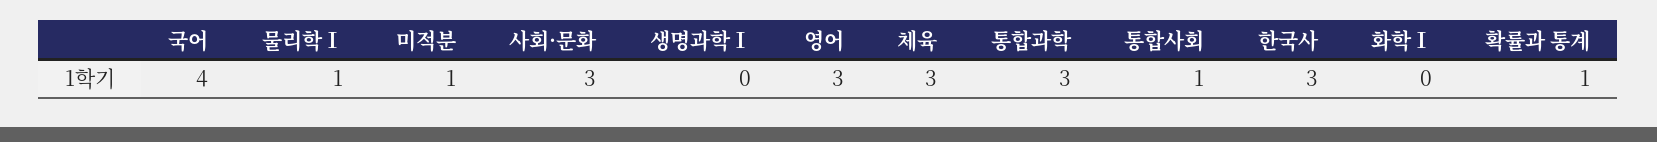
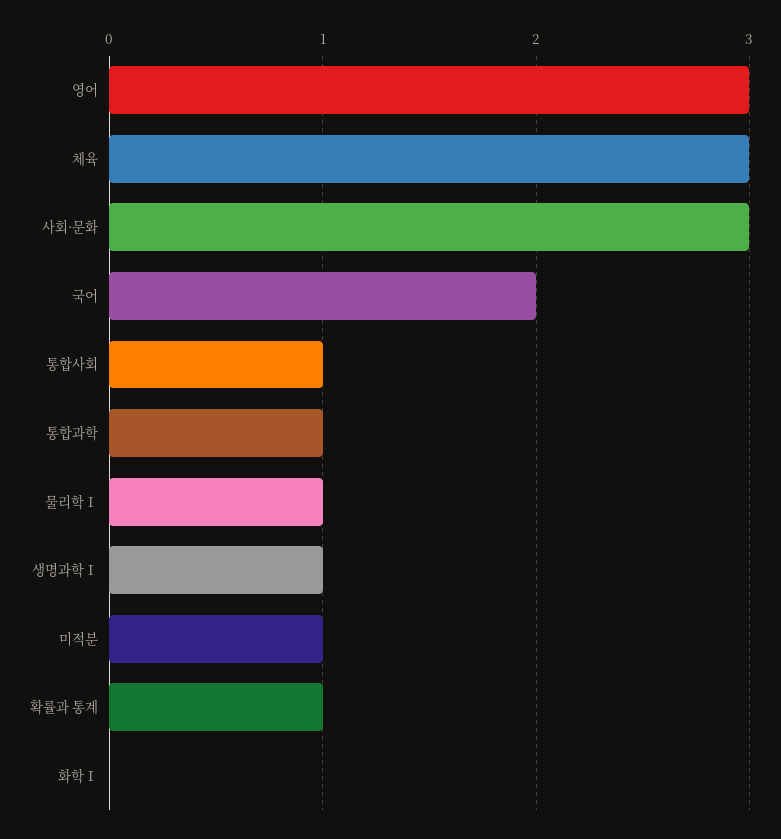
  {
-   "국어": 4,
+   "국어": 2,
    "물리학Ⅰ": 1,
    "미적분": 1,
    "사회·문화": 3,
-   "생명과학Ⅰ": 0,
+   "생명과학Ⅰ": 1,
    "영어": 3,
    "체육": 3,
-   "통합과학": 3,
+   "통합과학": 1,
    "통합사회": 1,
-   "한국사": 3,
    "화학Ⅰ": 0,
    "확률과 통계": 1
  }

